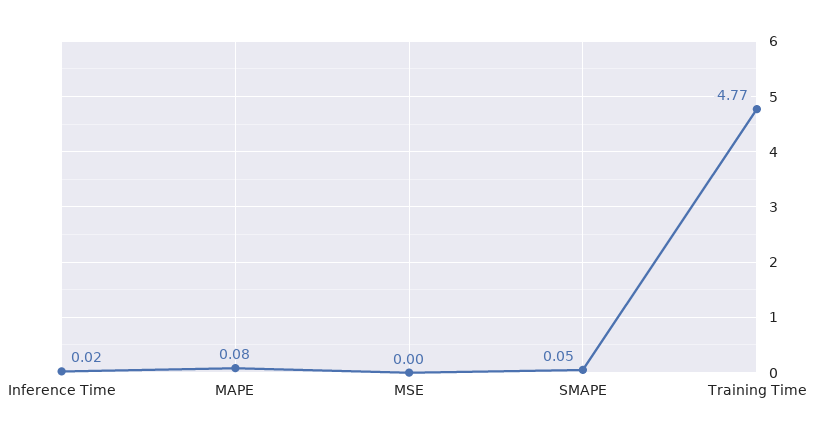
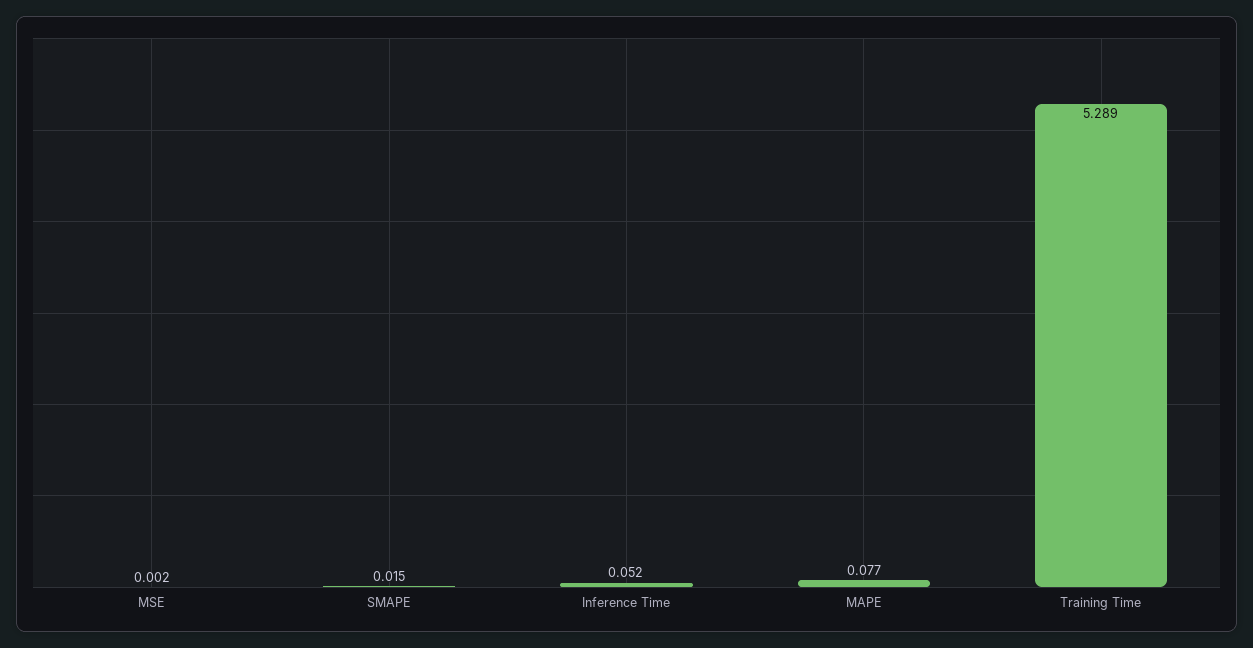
  {
-   "Inference Time": 0.02,
+   "Inference Time": 0.052,
    "MAPE": 0.077,
    "MSE": 0.002,
-   "SMAPE": 0.05,
+   "SMAPE": 0.015,
-   "Training Time": 4.77
+   "Training Time": 5.289
  }

